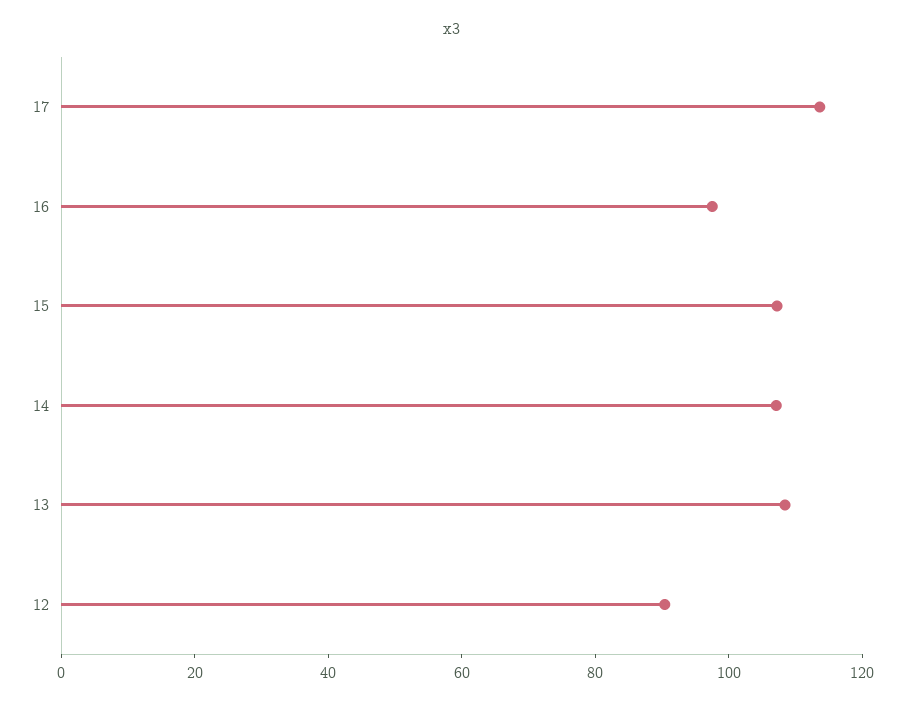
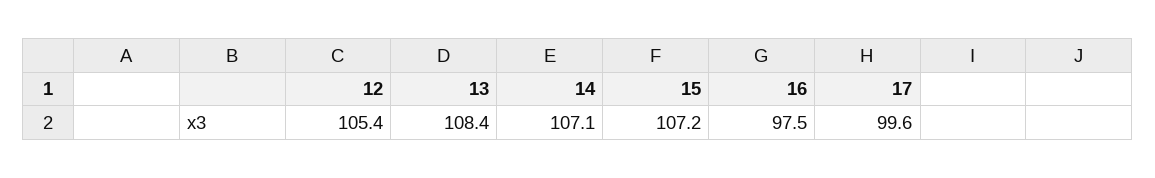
  {
-   "17": 115,
+   "17": 99.6,
    "16": 97.5,
    "15": 107.2,
    "14": 107.1,
    "13": 108.4,
-   "12": 90
+   "12": 105.4
  }

